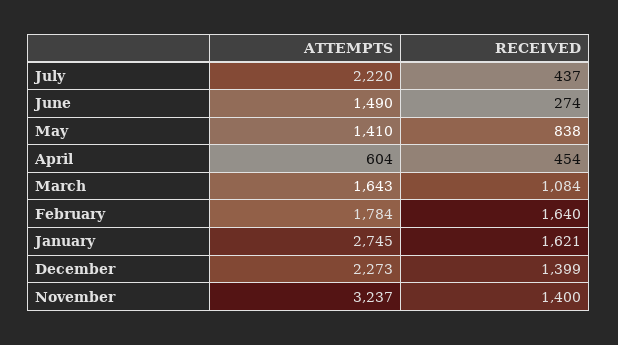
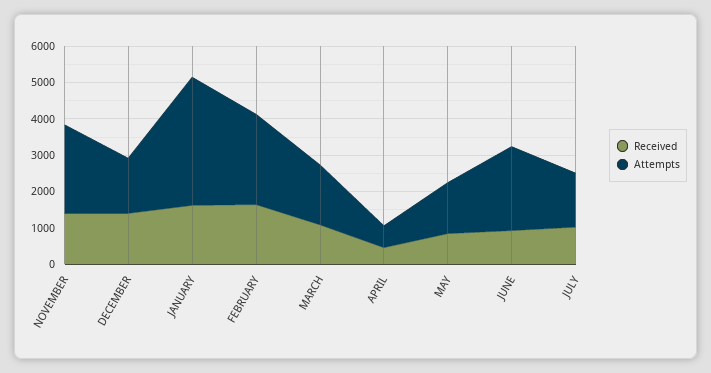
  {
    "ATTEMPTS": {
-     "July": 2220,
+     "July": 1500,
-     "June": 1490,
+     "June": 2250,
      "May": 1410,
      "April": 604,
      "March": 1643,
-     "February": 1784,
+     "February": 2500,
-     "January": 2745,
+     "January": 3500,
-     "December": 2273,
+     "December": 1500,
-     "November": 3237
+     "November": 2500
    },
    "RECEIVED": {
-     "July": 437,
+     "July": 1000,
-     "June": 274,
+     "June": 1000,
      "May": 838,
      "April": 454,
      "March": 1084,
      "February": 1640,
      "January": 1621,
      "December": 1399,
      "November": 1400
    }
  }

